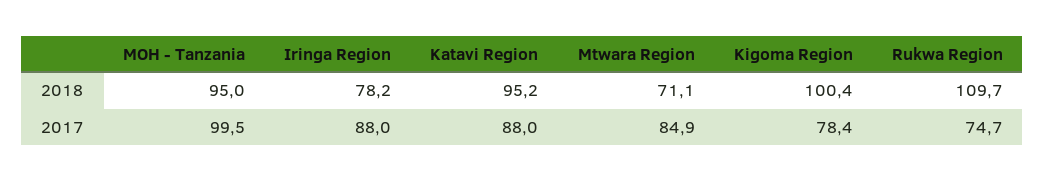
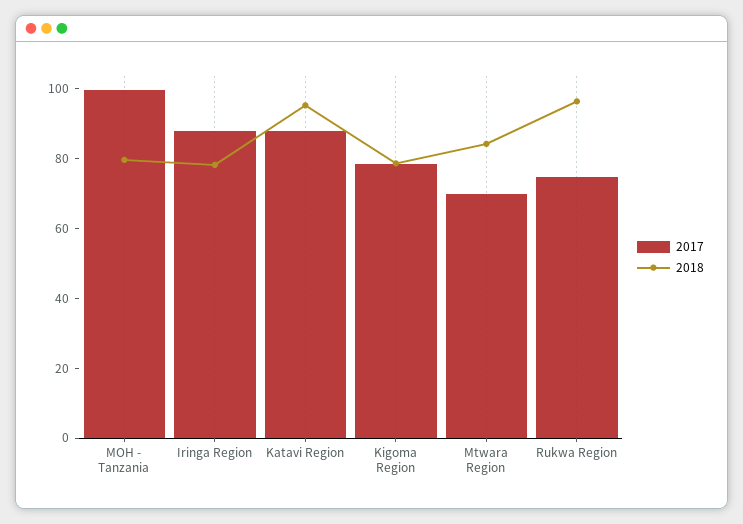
  {
    "2018": {
-     "MOH - Tanzania": 95,
+     "MOH - Tanzania": 80,
      "Iringa Region": 78.2,
      "Katavi Region": 95.2,
-     "Mtwara Region": 71.1,
+     "Mtwara Region": 85,
-     "Kigoma Region": 100.4,
+     "Kigoma Region": 80,
-     "Rukwa Region": 109.7
+     "Rukwa Region": 95
    },
    "2017": {
      "MOH - Tanzania": 99.5,
      "Iringa Region": 88,
      "Katavi Region": 88,
-     "Mtwara Region": 84.9,
+     "Mtwara Region": 70,
      "Kigoma Region": 78.4,
      "Rukwa Region": 74.7
    }
  }

